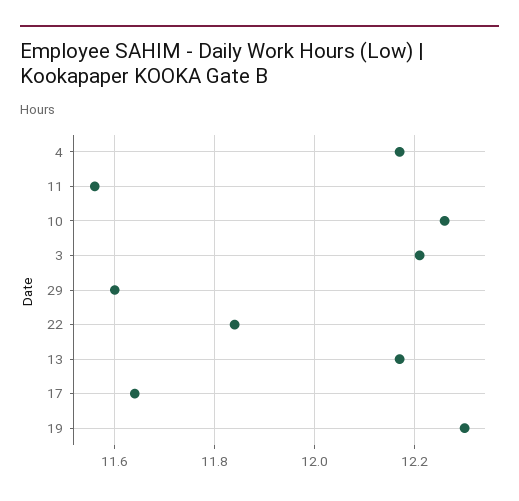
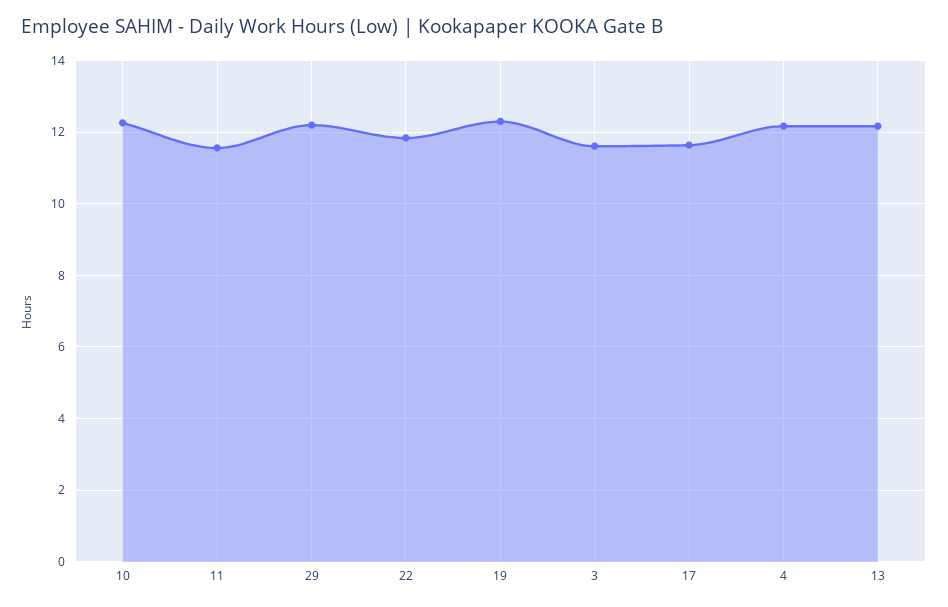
  {
    "4": 12.15,
    "11": 11.55,
    "10": 12.25,
-   "3": 12.2,
+   "3": 11.6,
-   "29": 11.6,
+   "29": 12.2,
    "22": 11.85,
    "13": 12.15,
    "17": 11.65,
    "19": 12.3
  }

